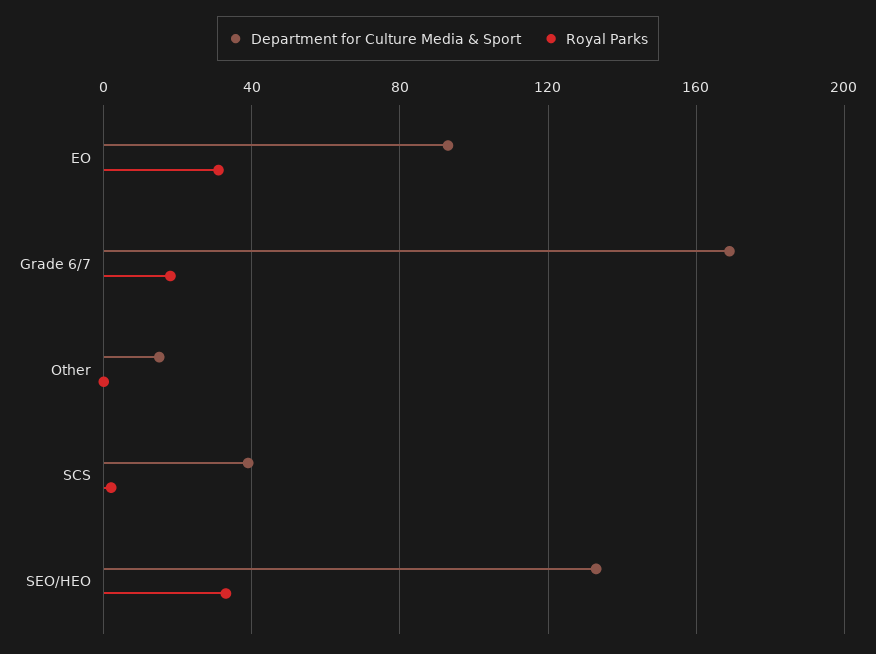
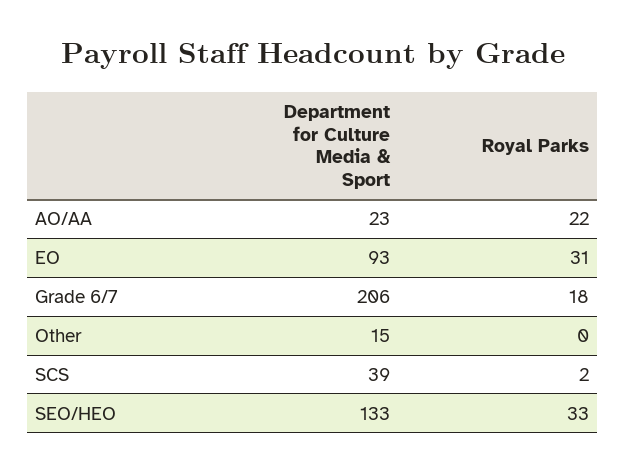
  {
    "Department for Culture Media & Sport": {
      "EO": 93,
-     "Grade 6/7": 170,
+     "Grade 6/7": 206,
      "Other": 15,
      "SCS": 39,
-     "SEO/HEO": 133
+     "SEO/HEO": 133,
+     "AO/AA": 23
    },
    "Royal Parks": {
      "EO": 31,
      "Grade 6/7": 18,
      "Other": 0,
      "SCS": 2,
-     "SEO/HEO": 33
+     "SEO/HEO": 33,
+     "AO/AA": 22
    }
  }

